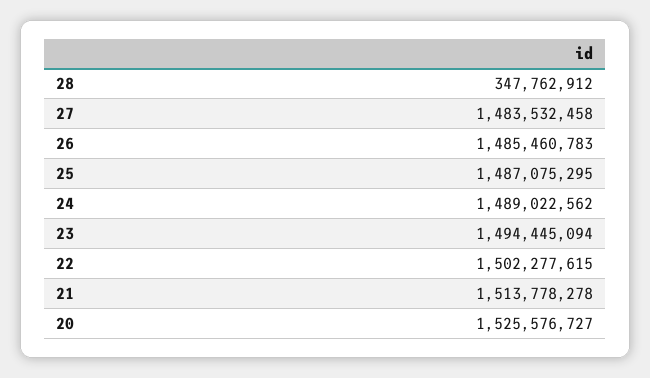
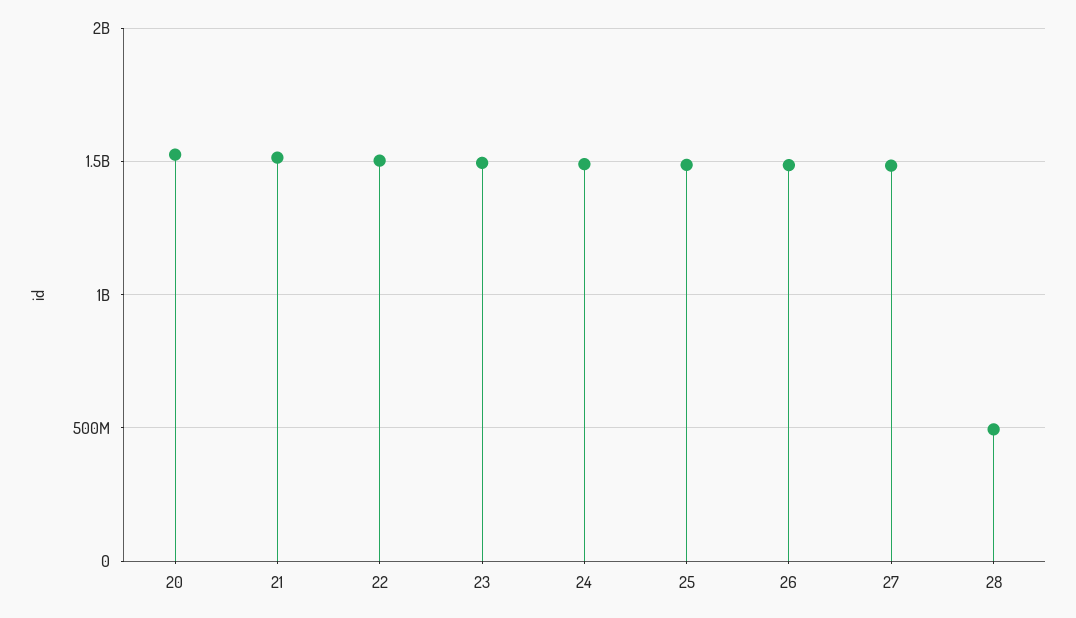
  {
-   "28": 347762912,
+   "28": 500000000,
    "27": 1483532458,
    "26": 1485460783,
    "25": 1487075295,
    "24": 1489022562,
    "23": 1494445094,
    "22": 1502277615,
    "21": 1513778278,
    "20": 1525576727
  }

